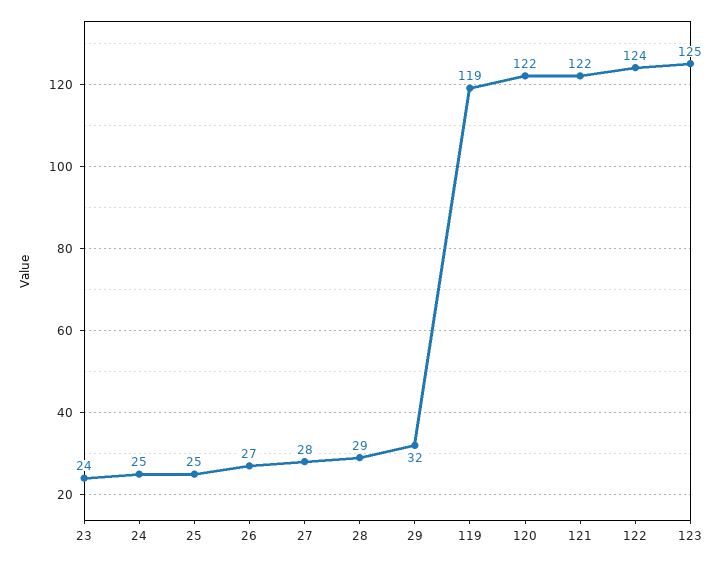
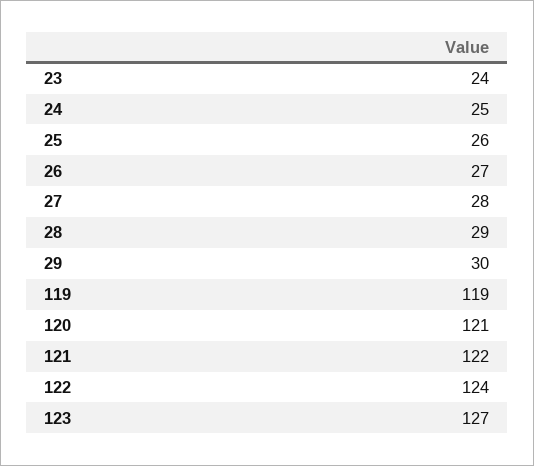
  {
    "23": 24,
    "24": 25,
-   "25": 25,
+   "25": 26,
    "26": 27,
    "27": 28,
    "28": 29,
-   "29": 32,
+   "29": 30,
    "119": 119,
-   "120": 122,
+   "120": 121,
    "121": 122,
    "122": 124,
-   "123": 125
+   "123": 127
  }

